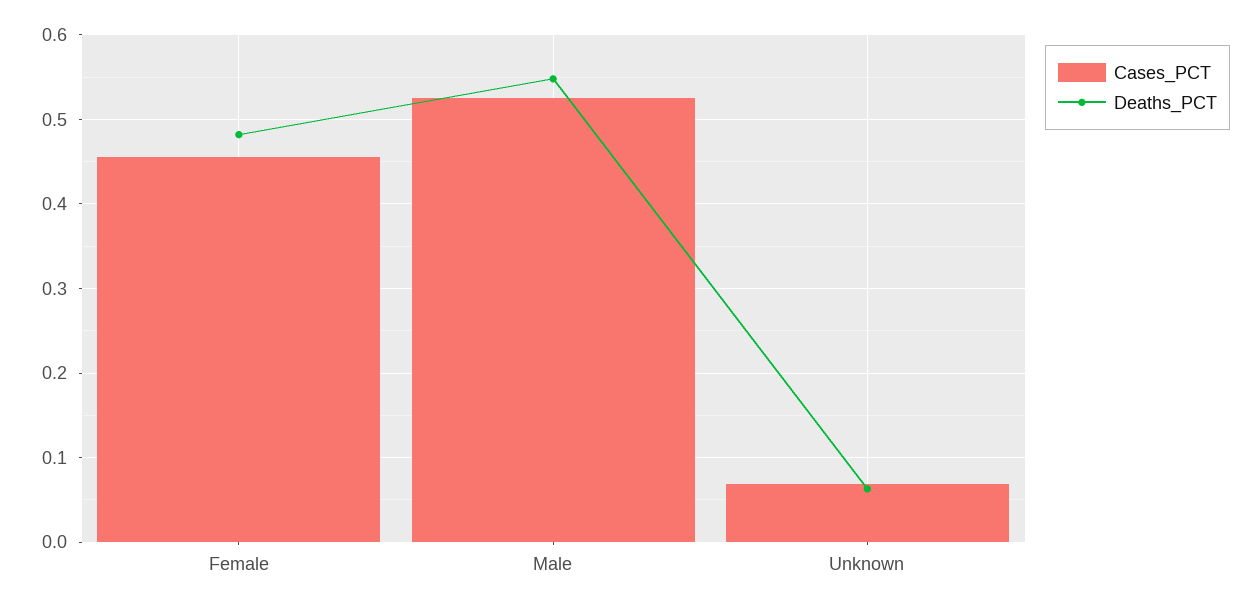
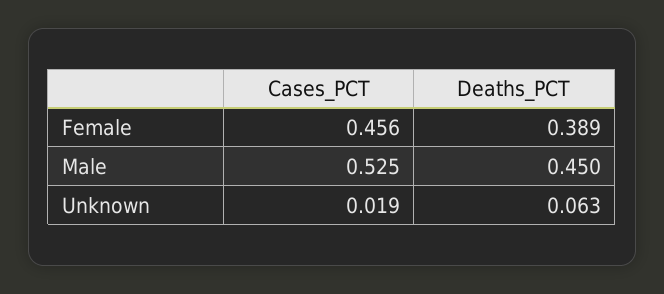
  {
    "Cases_PCT": {
      "Female": 0.456,
      "Male": 0.525,
-     "Unknown": 0.07
+     "Unknown": 0.019
    },
    "Deaths_PCT": {
-     "Female": 0.48,
+     "Female": 0.389,
-     "Male": 0.55,
+     "Male": 0.45,
      "Unknown": 0.063
    }
  }

